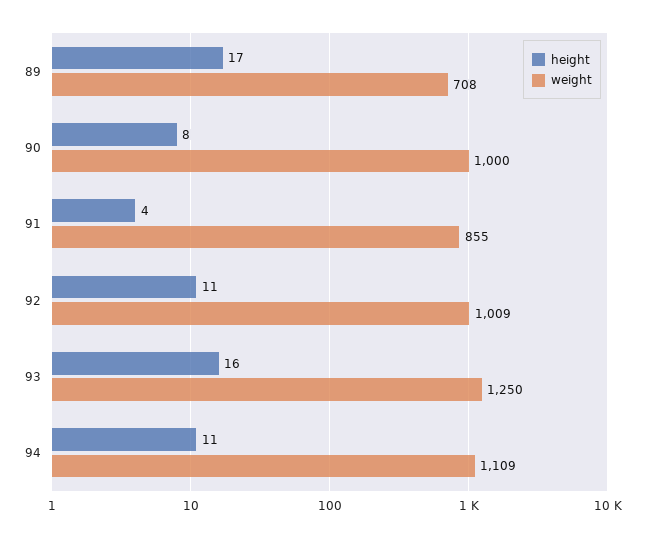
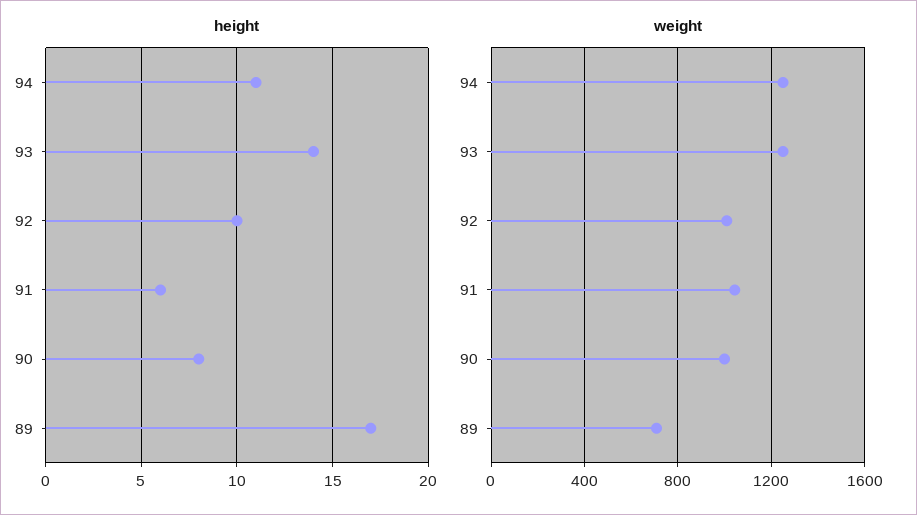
  {
    "height": {
      "89": 17,
      "90": 8,
-     "91": 4,
+     "91": 6,
-     "92": 11,
+     "92": 10,
-     "93": 16,
+     "93": 14,
      "94": 11
    },
    "weight": {
      "89": 708,
      "90": 1000,
-     "91": 855,
+     "91": 1050,
      "92": 1009,
      "93": 1250,
-     "94": 1109
+     "94": 1250
    }
  }

